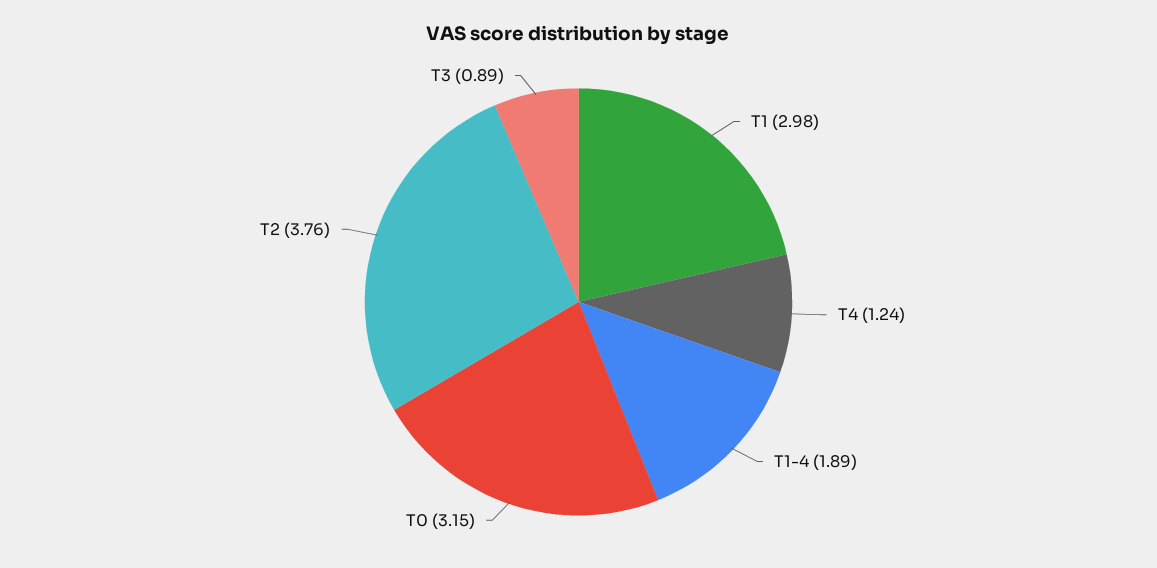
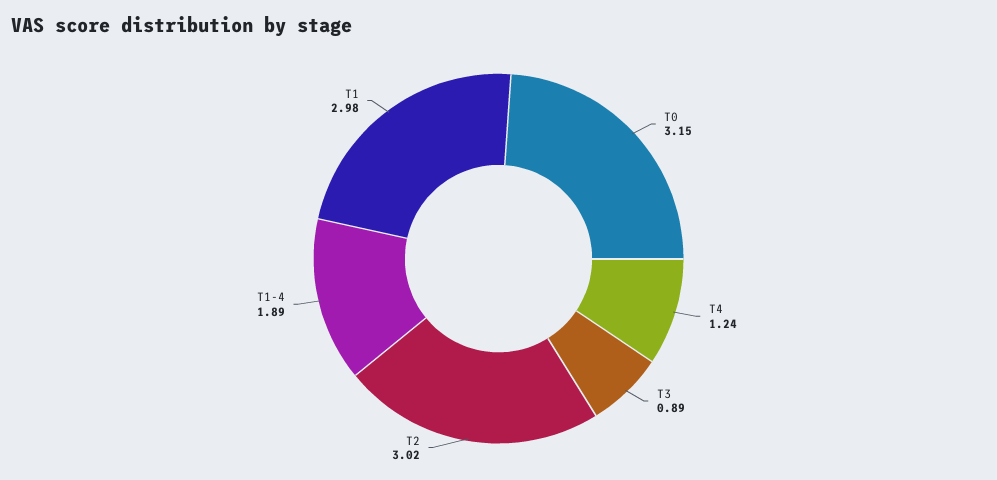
  {
    "T1": 2.98,
    "T4": 1.24,
    "T1-4": 1.89,
    "T0": 3.15,
-   "T2": 3.76,
+   "T2": 3.02,
    "T3": 0.89
  }

